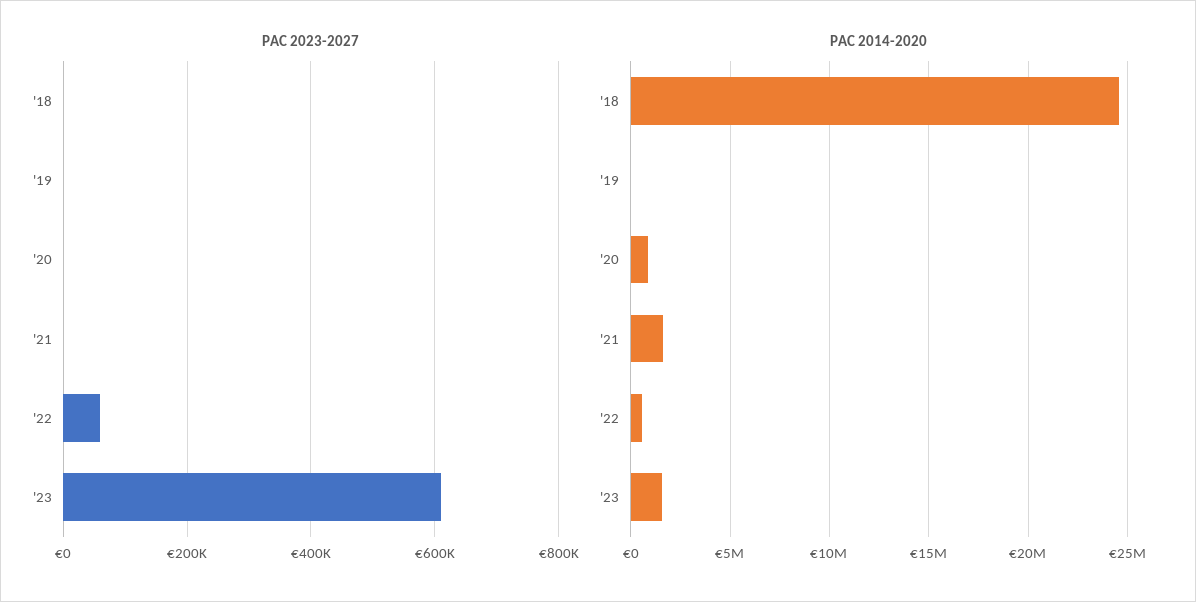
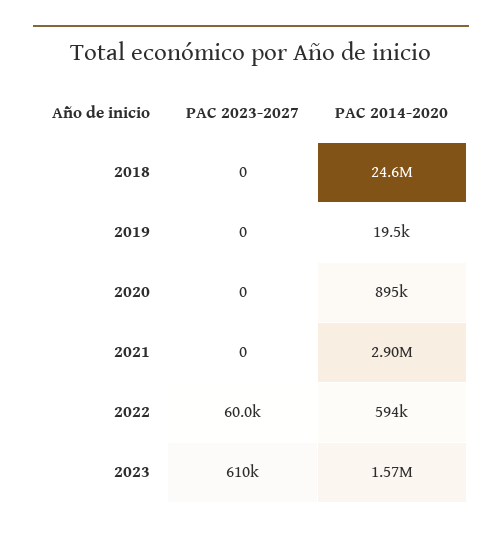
  {
    "PAC 2023-2027": {
      "'18": 0,
      "'19": 0,
      "'20": 0,
      "'21": 0,
      "'22": 60000,
      "'23": 610000
    },
    "PAC 2014-2020": {
      "'18": 24600000,
      "'19": 19500,
      "'20": 895000,
-     "'21": 1500000,
+     "'21": 2900000,
      "'22": 594000,
      "'23": 1570000
    }
  }

